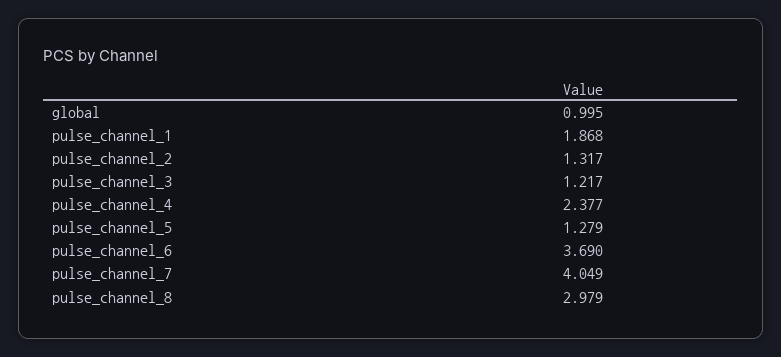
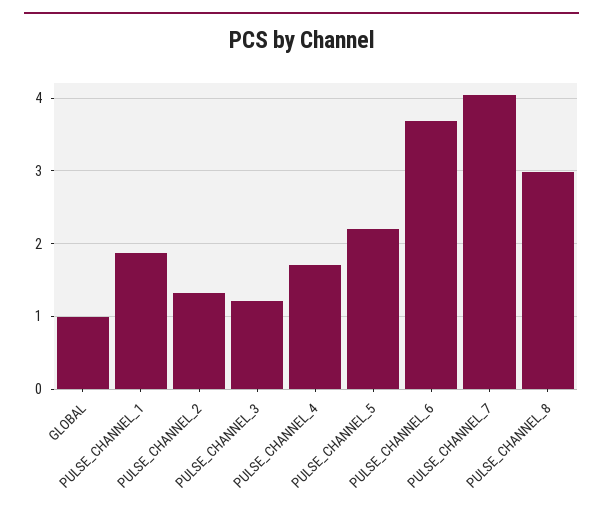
  {
    "global": 0.995,
    "pulse_channel_1": 1.868,
    "pulse_channel_2": 1.317,
    "pulse_channel_3": 1.217,
-   "pulse_channel_4": 2.377,
+   "pulse_channel_4": 1.7,
-   "pulse_channel_5": 1.279,
+   "pulse_channel_5": 2.2,
    "pulse_channel_6": 3.69,
    "pulse_channel_7": 4.049,
    "pulse_channel_8": 2.979
  }

